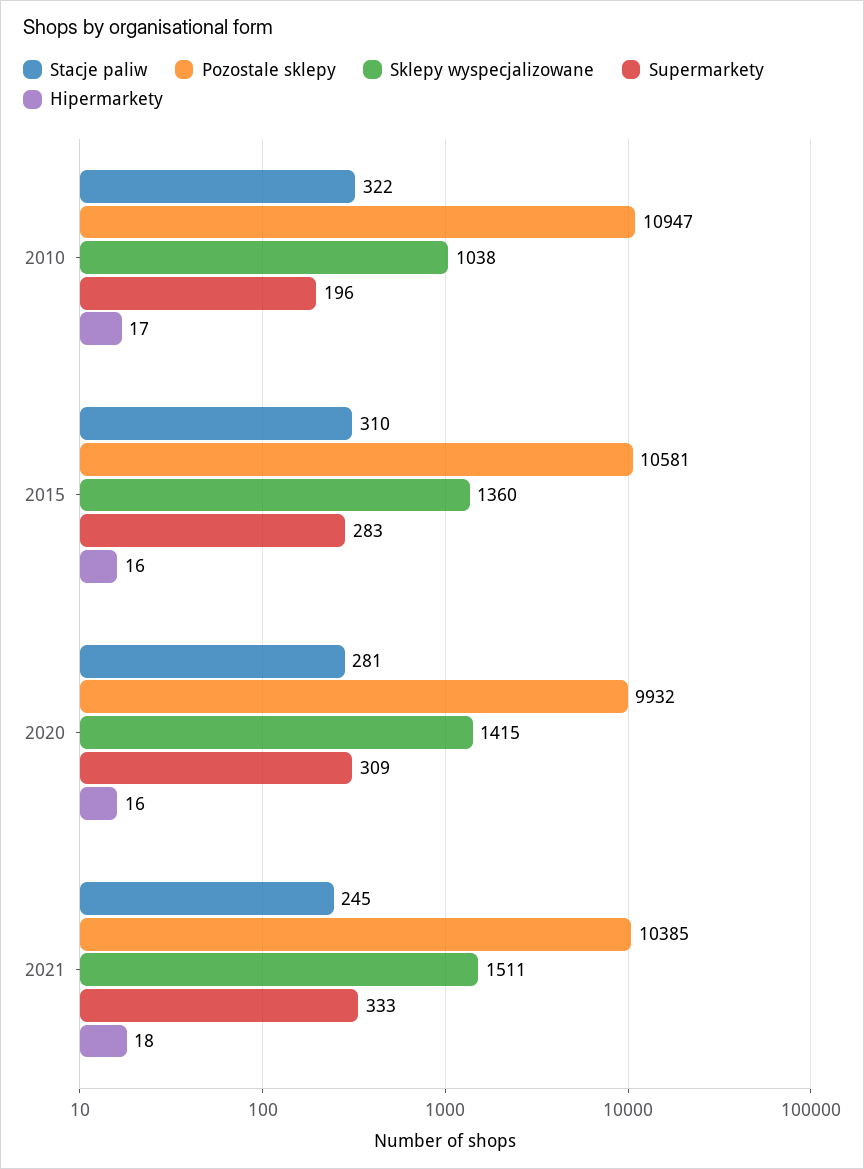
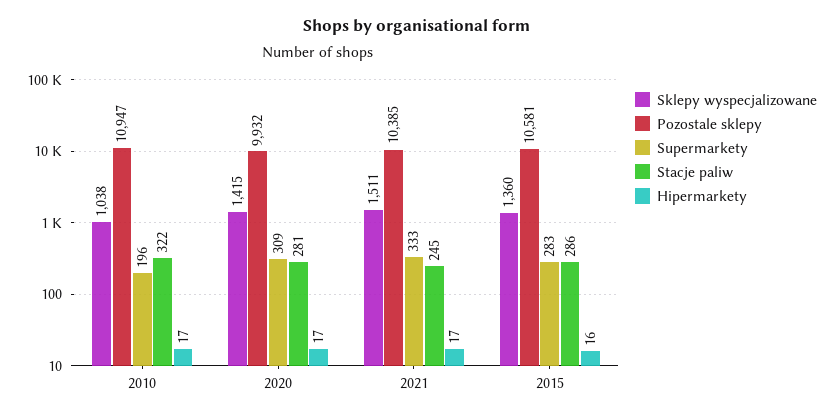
  {
    "Stacje paliw": {
      "2010": 322,
-     "2015": 310,
+     "2015": 286,
      "2020": 281,
      "2021": 245
    },
    "Pozostale sklepy": {
      "2010": 10947,
      "2015": 10581,
      "2020": 9932,
      "2021": 10385
    },
    "Sklepy wyspecjalizowane": {
      "2010": 1038,
      "2015": 1360,
      "2020": 1415,
      "2021": 1511
    },
    "Supermarkety": {
      "2010": 196,
      "2015": 283,
      "2020": 309,
      "2021": 333
    },
    "Hipermarkety": {
      "2010": 17,
      "2015": 16,
-     "2020": 16,
+     "2020": 17,
-     "2021": 18
+     "2021": 17
    }
  }

